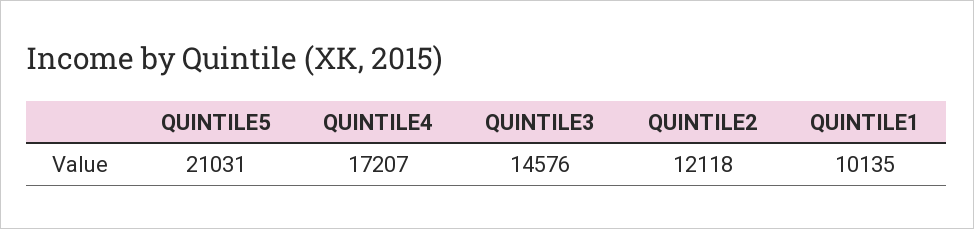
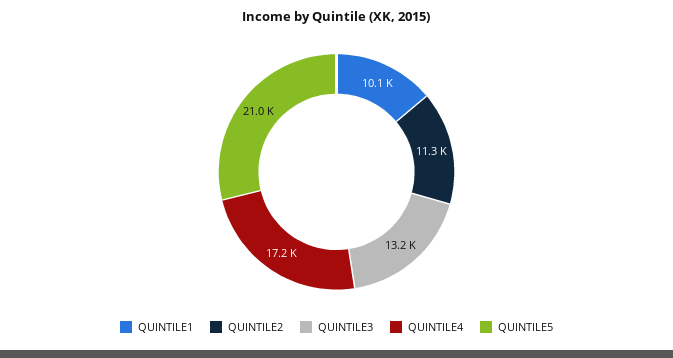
  {
    "QUINTILE5": 21031,
    "QUINTILE4": 17207,
-   "QUINTILE3": 14576,
+   "QUINTILE3": 13200,
-   "QUINTILE2": 12118,
+   "QUINTILE2": 11300,
    "QUINTILE1": 10135
  }

